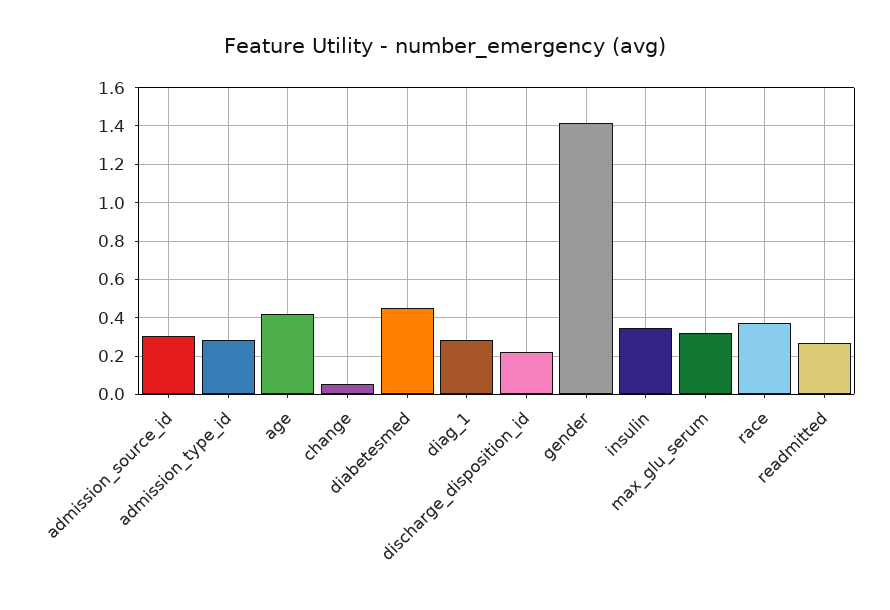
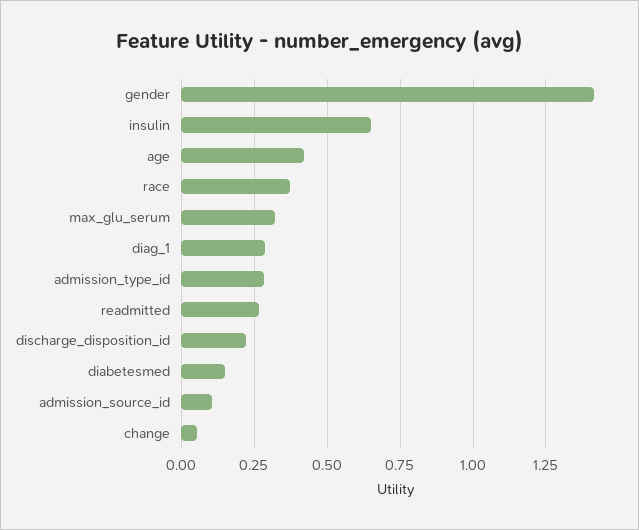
  {
-   "admission_source_id": 0.3,
+   "admission_source_id": 0.1,
    "admission_type_id": 0.275,
    "age": 0.425,
    "change": 0.05,
-   "diabetesmed": 0.45,
+   "diabetesmed": 0.15,
    "diag_1": 0.275,
    "discharge_disposition_id": 0.225,
    "gender": 1.425,
-   "insulin": 0.35,
+   "insulin": 0.65,
    "max_glu_serum": 0.325,
    "race": 0.375,
    "readmitted": 0.275
  }

